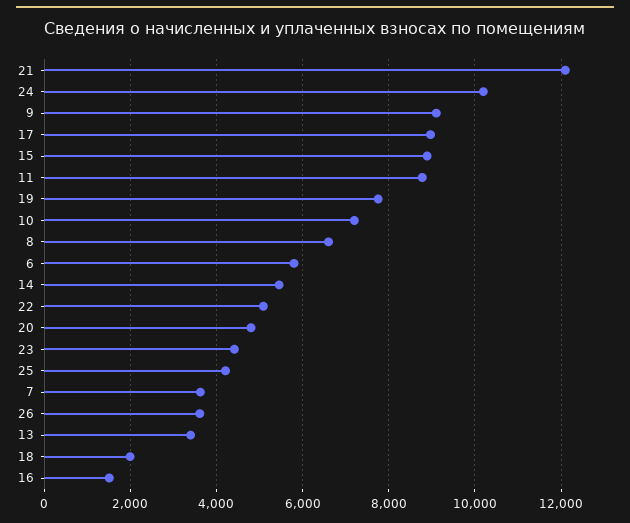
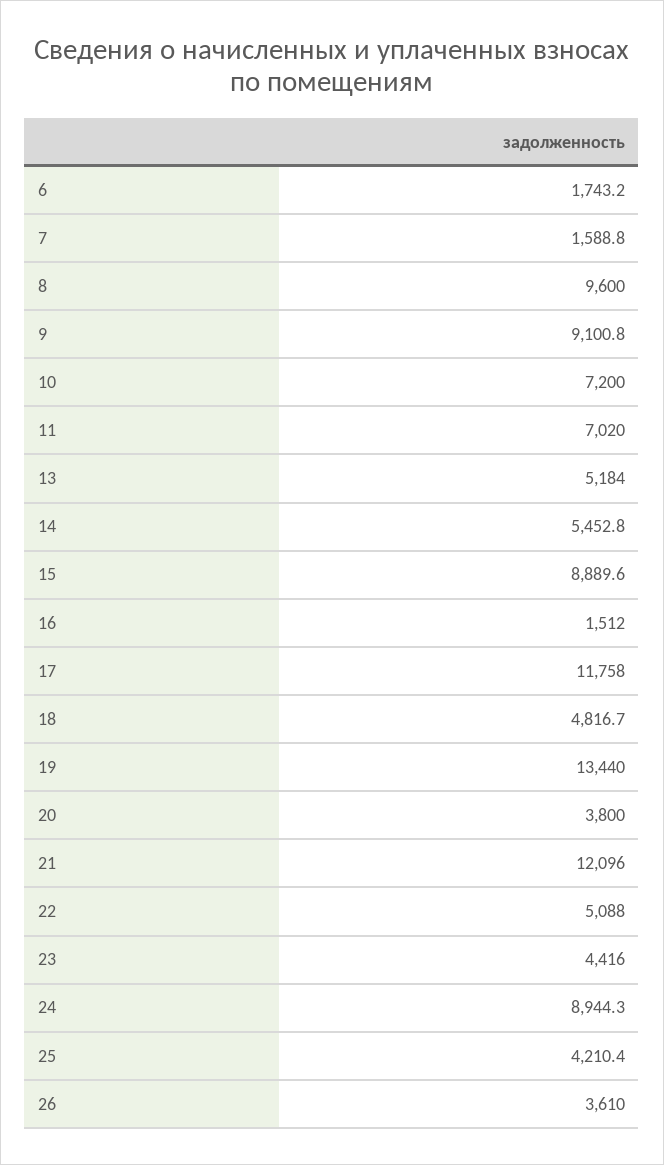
  {
    "21": 12096,
-   "24": 10200,
+   "24": 8944.3,
    "9": 9100.8,
-   "17": 9000,
+   "17": 11758,
    "15": 8889.6,
-   "11": 8800,
+   "11": 7020,
-   "19": 7800,
+   "19": 13440,
    "10": 7200,
-   "8": 6600,
+   "8": 9600,
-   "6": 5800,
+   "6": 1743.2,
    "14": 5452.8,
    "22": 5088,
-   "20": 4800,
+   "20": 3800,
    "23": 4416,
    "25": 4210.4,
-   "7": 3600,
+   "7": 1588.8,
    "26": 3610,
-   "13": 3400,
+   "13": 5184,
-   "18": 2000,
+   "18": 4816.7,
    "16": 1512
  }

